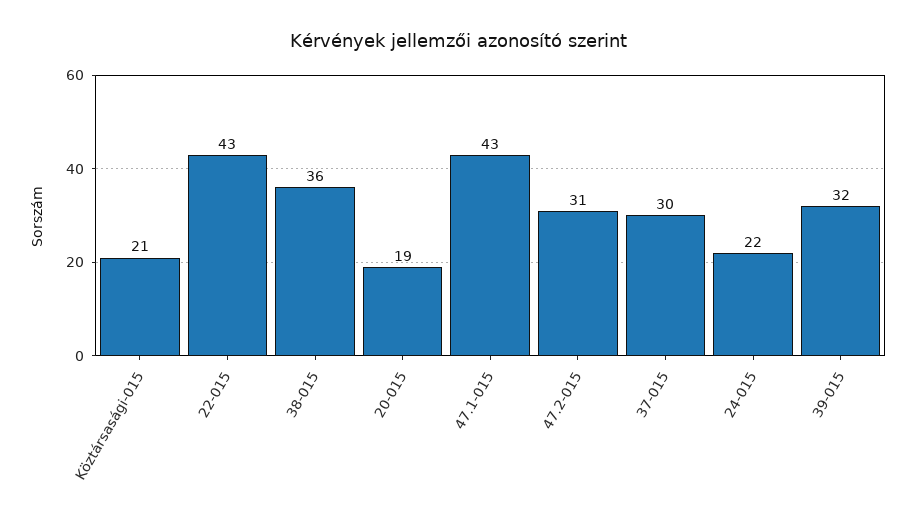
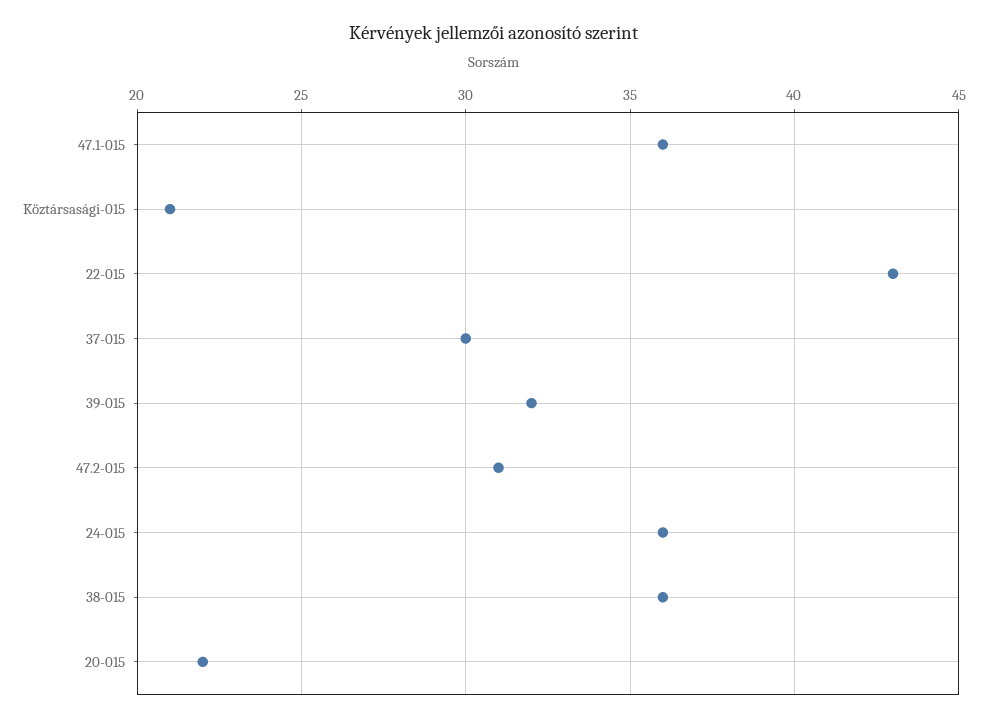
  {
    "Köztársasági-015": 21,
    "22-015": 43,
    "38-015": 36,
-   "20-015": 19,
+   "20-015": 22,
-   "47.1-015": 43,
+   "47.1-015": 36,
    "47.2-015": 31,
    "37-015": 30,
-   "24-015": 22,
+   "24-015": 36,
    "39-015": 32
  }

